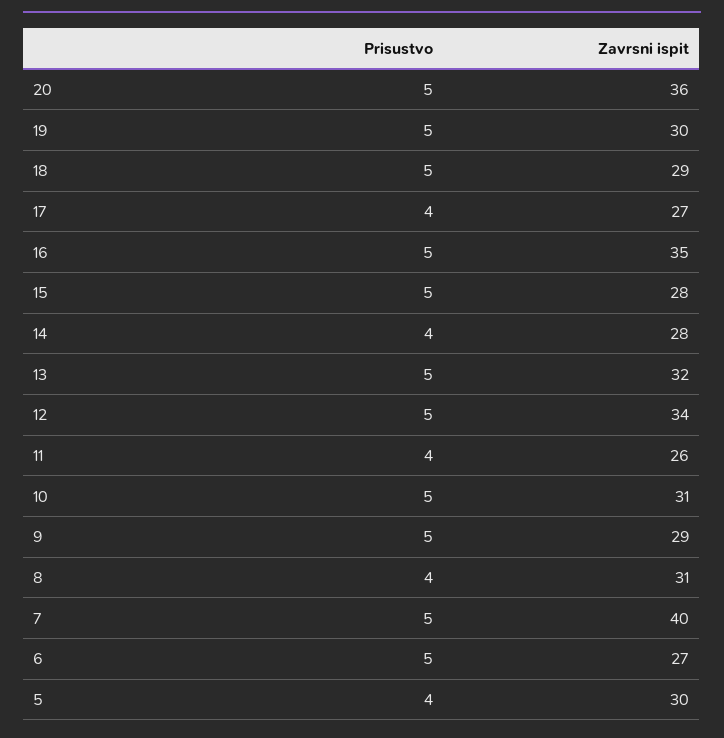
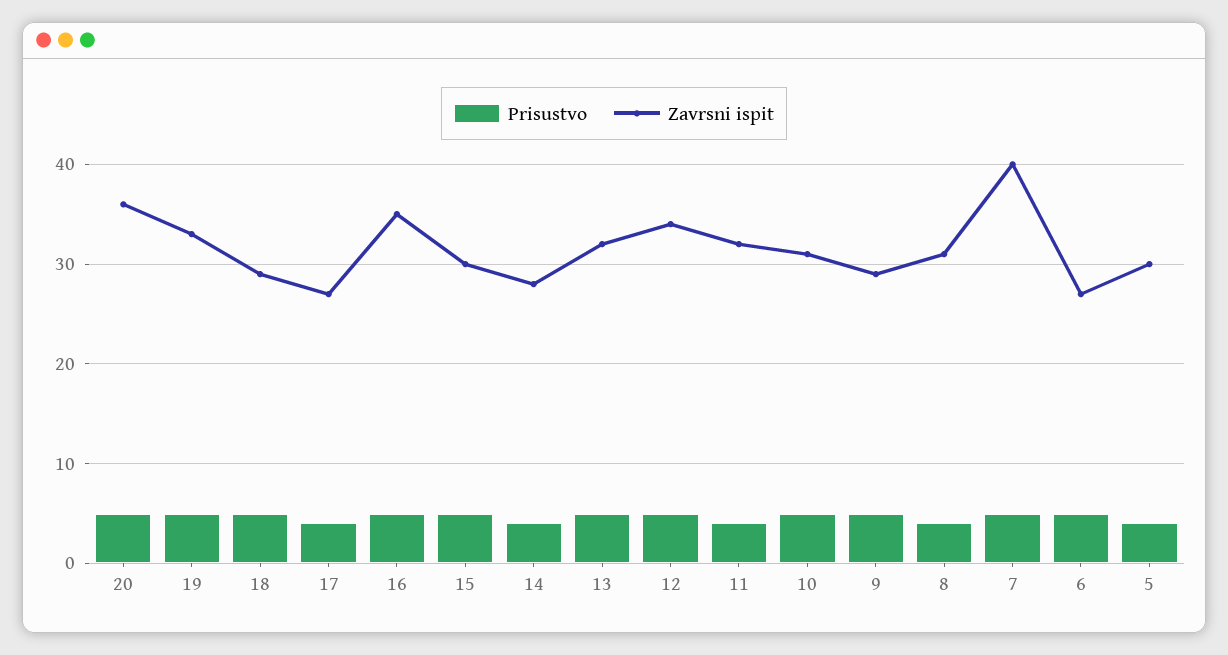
  {
    "Prisustvo": {
      "20": 5,
      "19": 5,
      "18": 5,
      "17": 4,
      "16": 5,
      "15": 5,
      "14": 4,
      "13": 5,
      "12": 5,
      "11": 4,
      "10": 5,
      "9": 5,
      "8": 4,
      "7": 5,
      "6": 5,
      "5": 4
    },
    "Zavrsni ispit": {
      "20": 36,
-     "19": 30,
+     "19": 33,
      "18": 29,
      "17": 27,
      "16": 35,
-     "15": 28,
+     "15": 30,
      "14": 28,
      "13": 32,
      "12": 34,
-     "11": 26,
+     "11": 32,
      "10": 31,
      "9": 29,
      "8": 31,
      "7": 40,
      "6": 27,
      "5": 30
    }
  }

